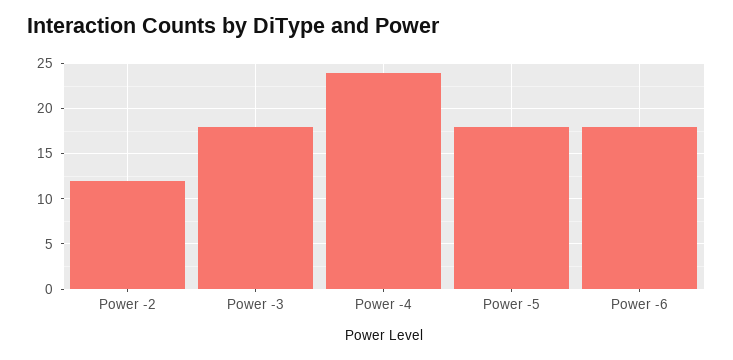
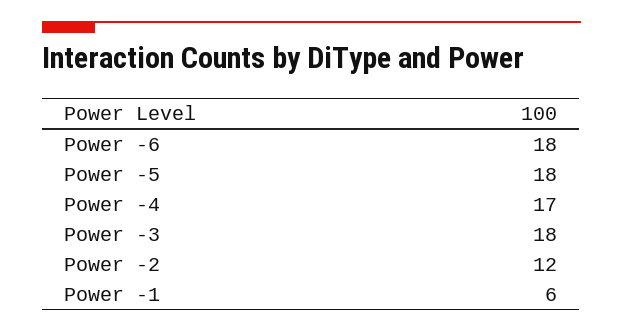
  {
    "Power -2": 12,
    "Power -3": 18,
-   "Power -4": 24,
+   "Power -4": 17,
    "Power -5": 18,
-   "Power -6": 18
+   "Power -6": 18,
+   "Power -1": 6
  }

